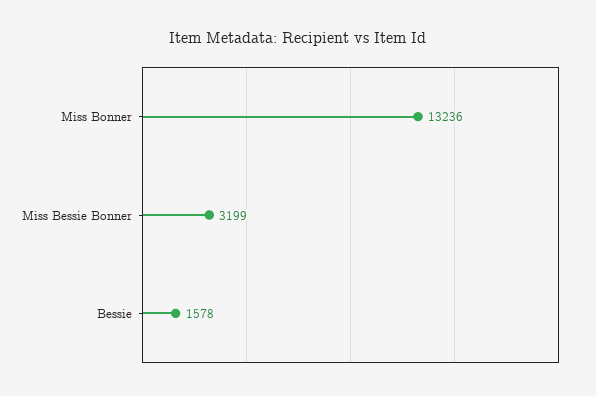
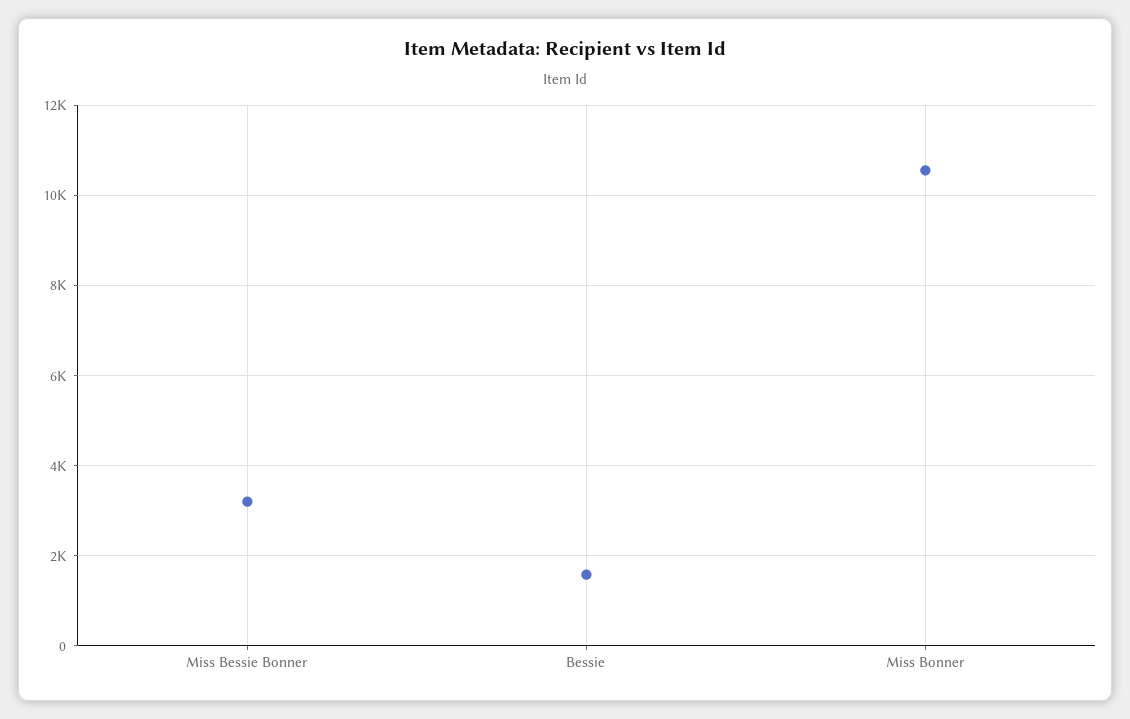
  {
-   "Miss Bonner": 13236,
+   "Miss Bonner": 10600,
    "Miss Bessie Bonner": 3199,
    "Bessie": 1578
  }

